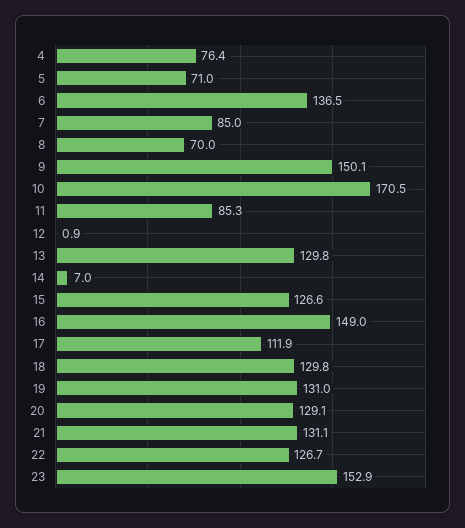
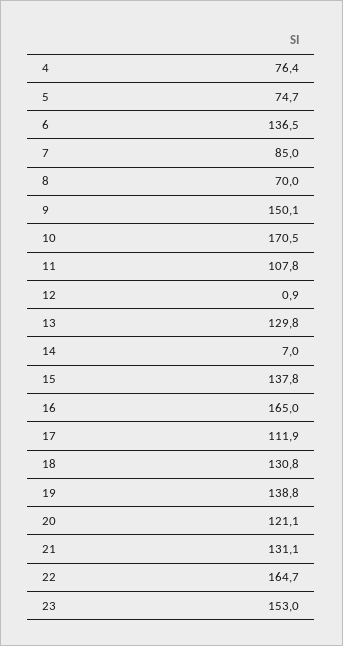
  {
    "4": 76.4,
-   "5": 71,
+   "5": 74.7,
    "6": 136.5,
    "7": 85,
    "8": 70,
    "9": 150.1,
    "10": 170.5,
-   "11": 85.3,
+   "11": 107.8,
    "12": 0.9,
    "13": 129.8,
    "14": 7,
-   "15": 126.6,
+   "15": 137.8,
-   "16": 149,
+   "16": 165,
    "17": 111.9,
-   "18": 129.8,
+   "18": 130.8,
-   "19": 131,
+   "19": 138.8,
-   "20": 129.1,
+   "20": 121.1,
    "21": 131.1,
-   "22": 126.7,
+   "22": 164.7,
-   "23": 152.9
+   "23": 153
  }

